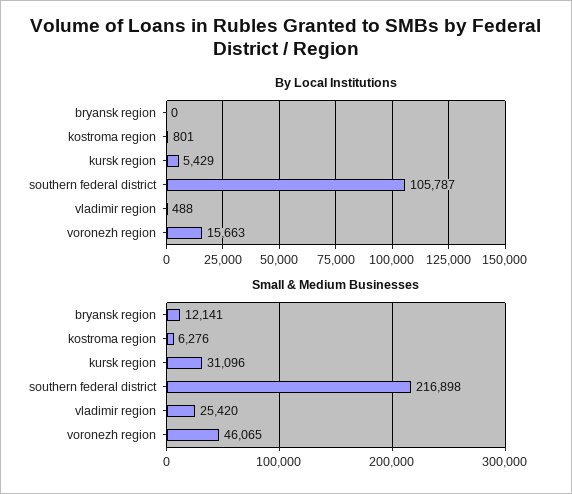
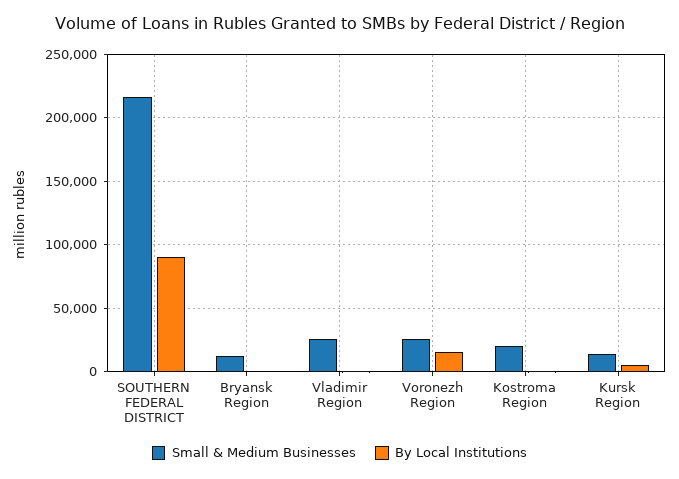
  {
    "By Local Institutions": {
      "bryansk region": 0,
      "kostroma region": 801,
      "kursk region": 5429,
-     "southern federal district": 105787,
+     "southern federal district": 90000,
      "vladimir region": 488,
      "voronezh region": 15663
    },
    "Small & Medium Businesses": {
      "bryansk region": 12141,
-     "kostroma region": 6276,
+     "kostroma region": 20000,
-     "kursk region": 31096,
+     "kursk region": 15000,
      "southern federal district": 216898,
      "vladimir region": 25420,
-     "voronezh region": 46065
+     "voronezh region": 25000
    }
  }

